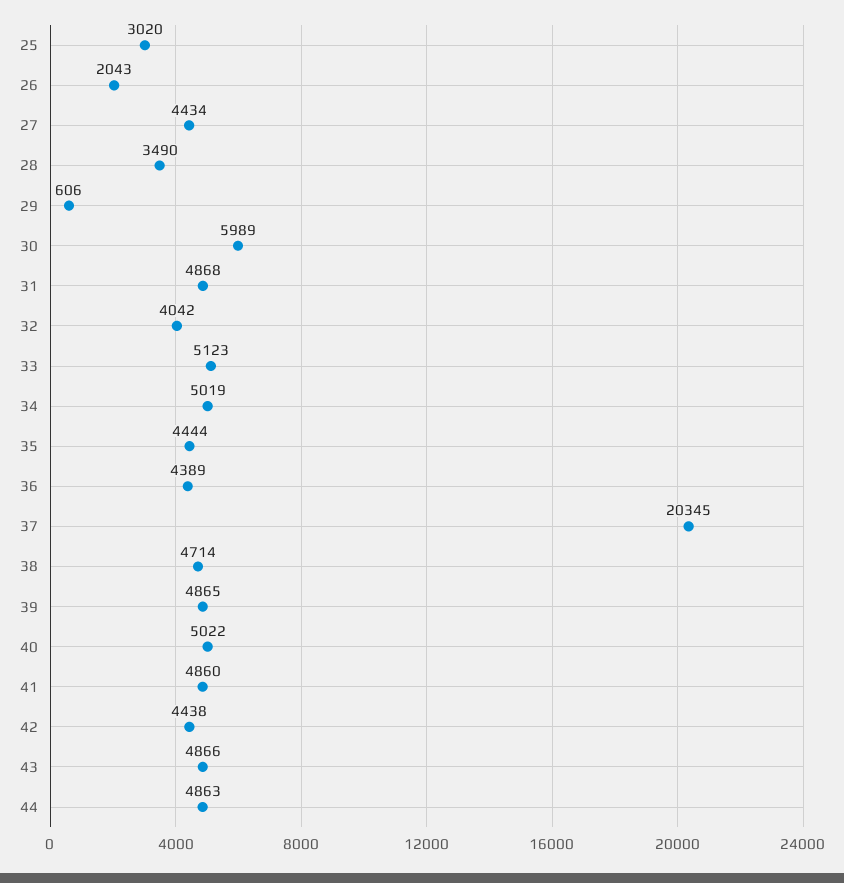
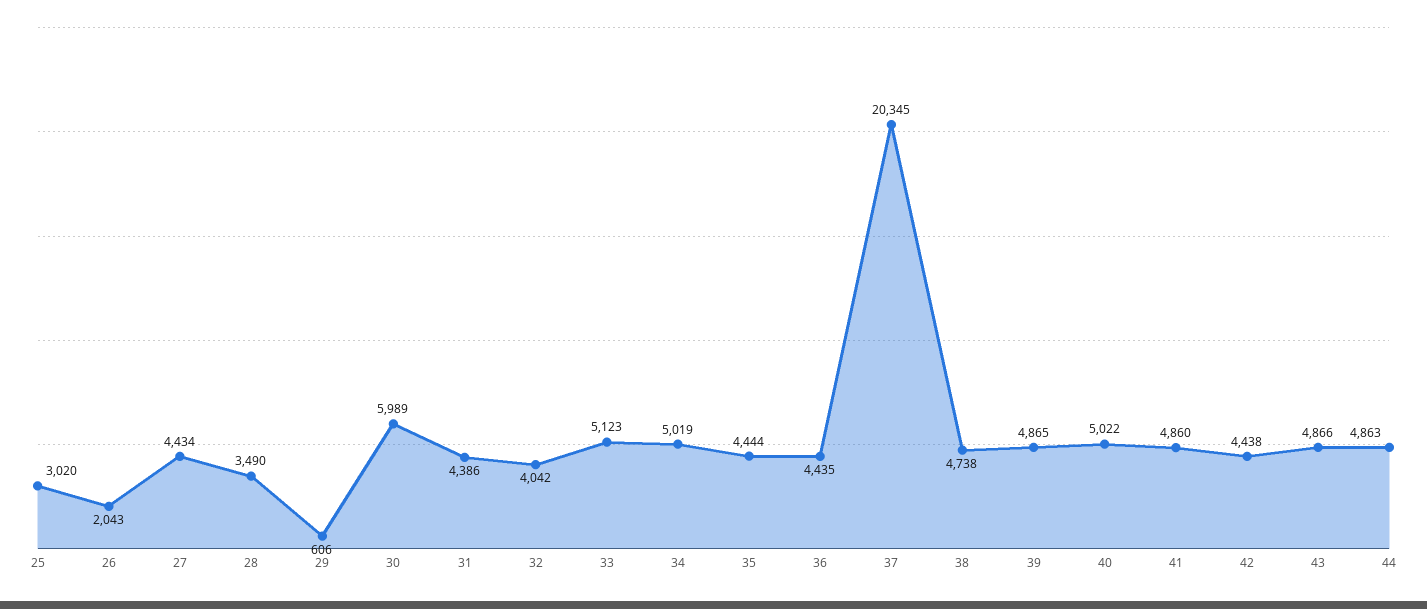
  {
    "25": 3020,
    "26": 2043,
    "27": 4434,
    "28": 3490,
    "29": 606,
    "30": 5989,
-   "31": 4868,
+   "31": 4386,
    "32": 4042,
    "33": 5123,
    "34": 5019,
    "35": 4444,
-   "36": 4389,
+   "36": 4435,
    "37": 20345,
-   "38": 4714,
+   "38": 4738,
    "39": 4865,
    "40": 5022,
    "41": 4860,
    "42": 4438,
    "43": 4866,
    "44": 4863
  }

